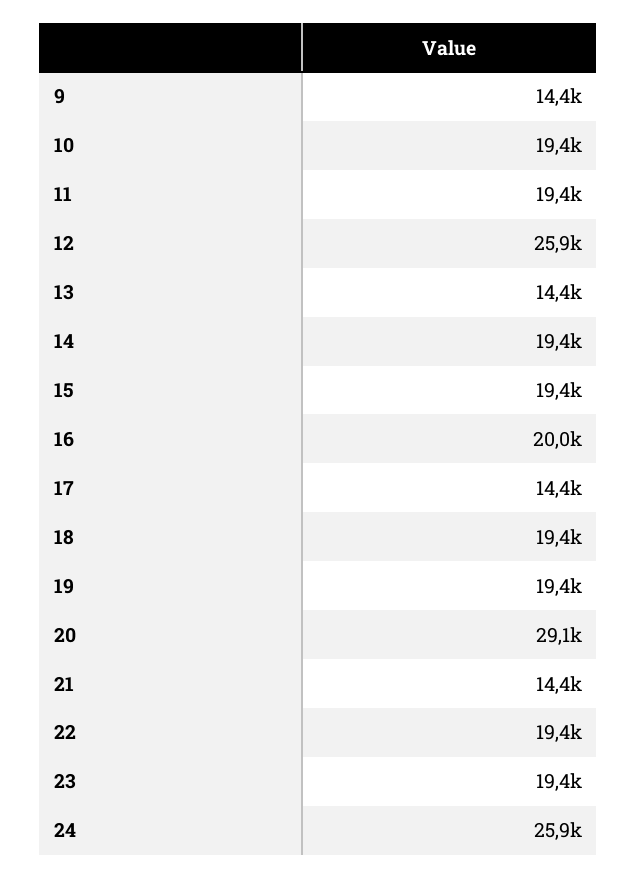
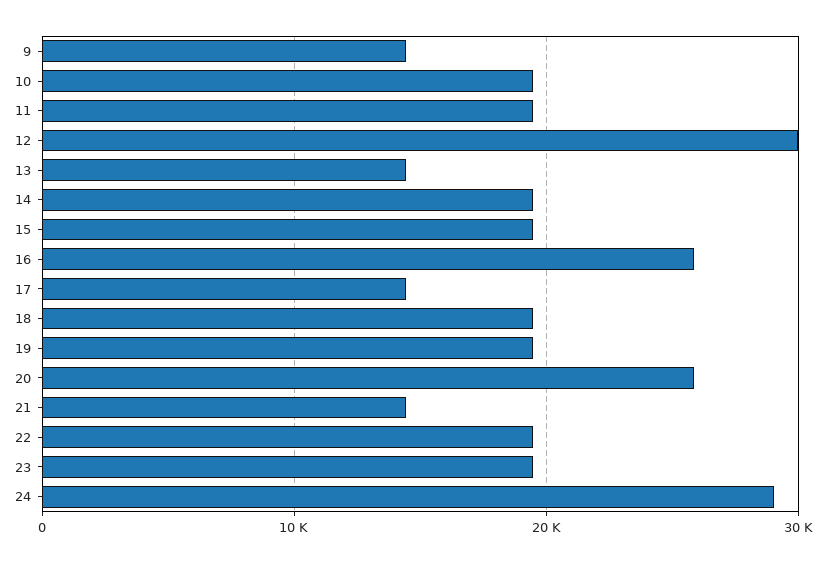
  {
    "9": 14400,
    "10": 19400,
    "11": 19400,
-   "12": 25900,
+   "12": 30000,
    "13": 14400,
    "14": 19400,
    "15": 19400,
-   "16": 20000,
+   "16": 26000,
    "17": 14400,
    "18": 19400,
    "19": 19400,
-   "20": 29100,
+   "20": 26000,
    "21": 14400,
    "22": 19400,
    "23": 19400,
-   "24": 25900
+   "24": 29000
  }

